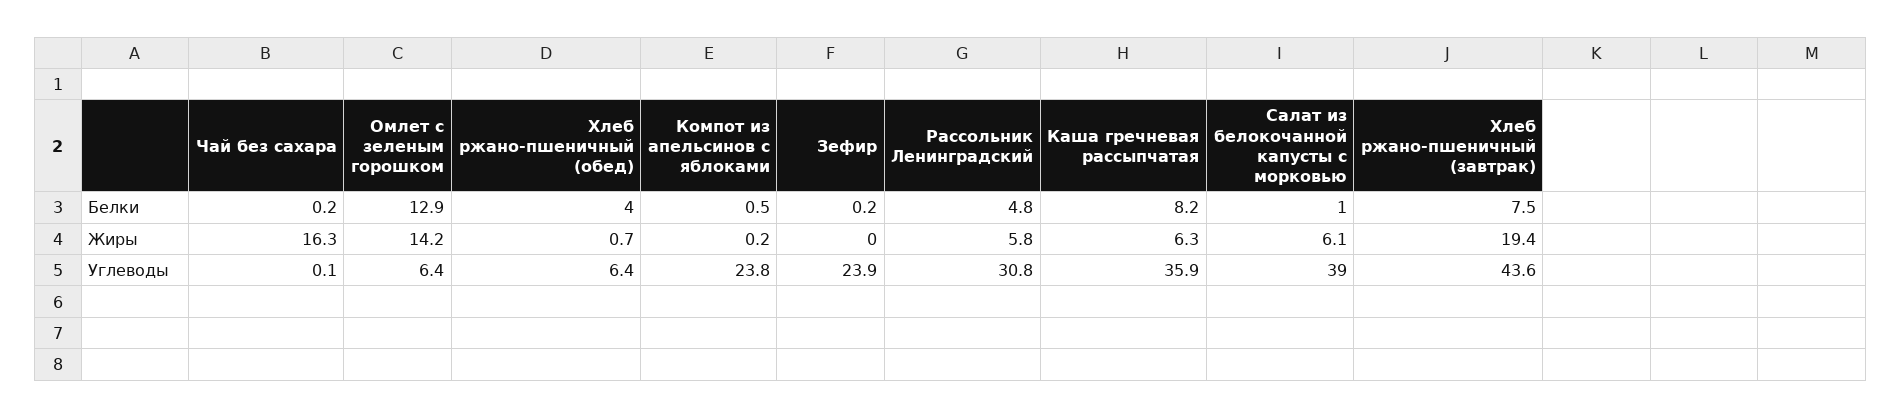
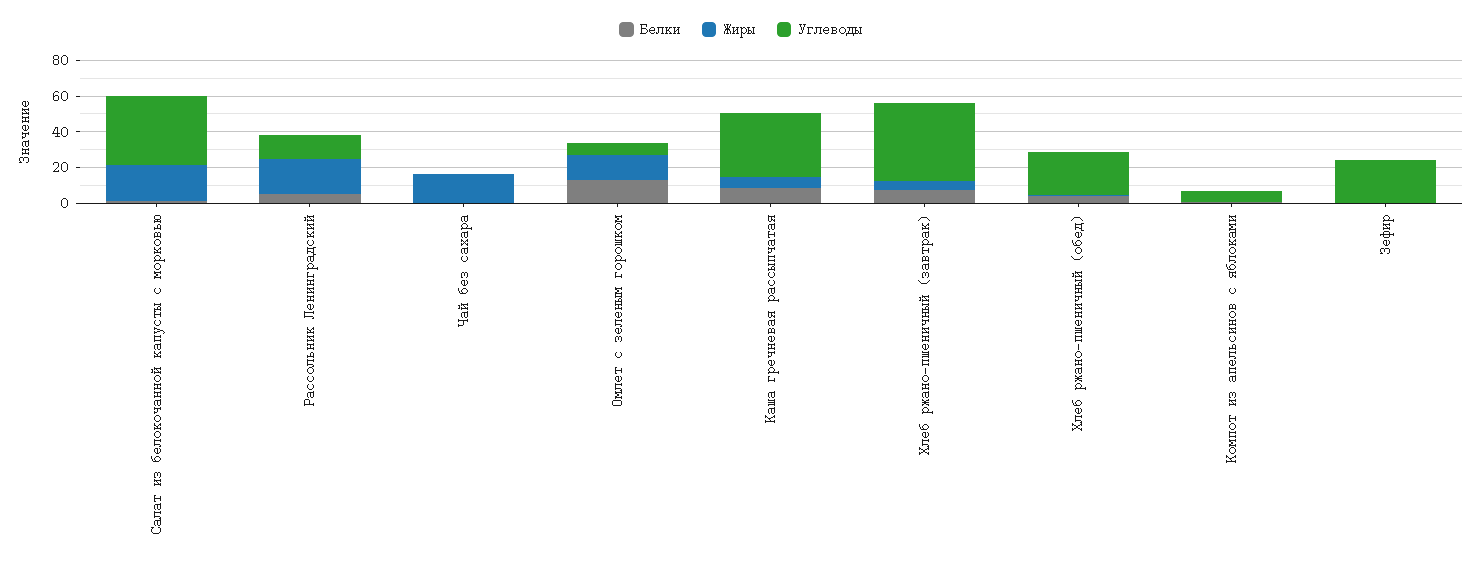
  {
    "Белки": {
      "Чай без сахара": 0.2,
      "Омлет с зеленым горошком": 12.9,
      "Хлеб ржано-пшеничный (обед)": 4,
      "Компот из апельсинов с яблоками": 0.5,
      "Зефир": 0.2,
      "Рассольник Ленинградский": 4.8,
      "Каша гречневая рассыпчатая": 8.2,
      "Салат из белокочанной капусты с морковью": 1,
      "Хлеб ржано-пшеничный (завтрак)": 7.5
    },
    "Жиры": {
      "Чай без сахара": 16.3,
      "Омлет с зеленым горошком": 14.2,
      "Хлеб ржано-пшеничный (обед)": 0.7,
      "Компот из апельсинов с яблоками": 0.2,
      "Зефир": 0,
-     "Рассольник Ленинградский": 5.8,
+     "Рассольник Ленинградский": 20,
      "Каша гречневая рассыпчатая": 6.3,
-     "Салат из белокочанной капусты с морковью": 6.1,
+     "Салат из белокочанной капусты с морковью": 20,
-     "Хлеб ржано-пшеничный (завтрак)": 19.4
+     "Хлеб ржано-пшеничный (завтрак)": 5
    },
    "Углеводы": {
      "Чай без сахара": 0.1,
      "Омлет с зеленым горошком": 6.4,
-     "Хлеб ржано-пшеничный (обед)": 6.4,
+     "Хлеб ржано-пшеничный (обед)": 25,
-     "Компот из апельсинов с яблоками": 23.8,
+     "Компот из апельсинов с яблоками": 5,
      "Зефир": 23.9,
-     "Рассольник Ленинградский": 30.8,
+     "Рассольник Ленинградский": 15,
      "Каша гречневая рассыпчатая": 35.9,
      "Салат из белокочанной капусты с морковью": 39,
      "Хлеб ржано-пшеничный (завтрак)": 43.6
    }
  }

